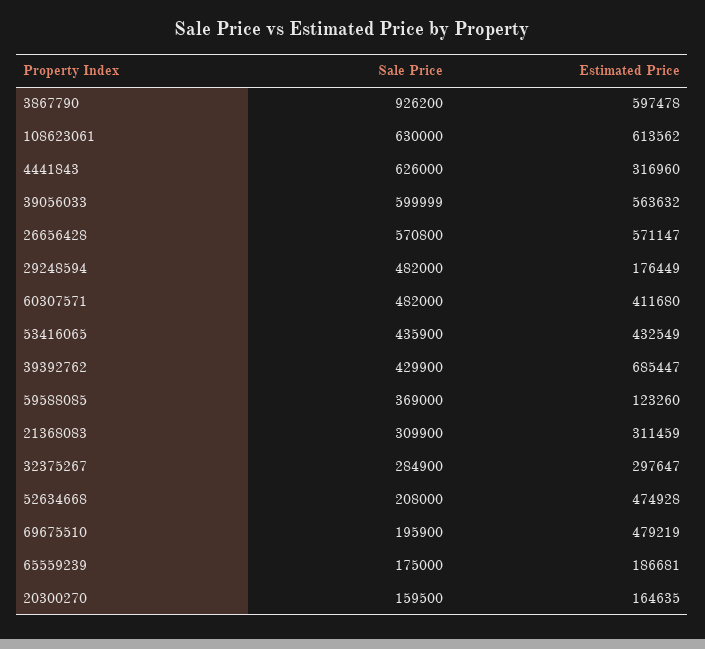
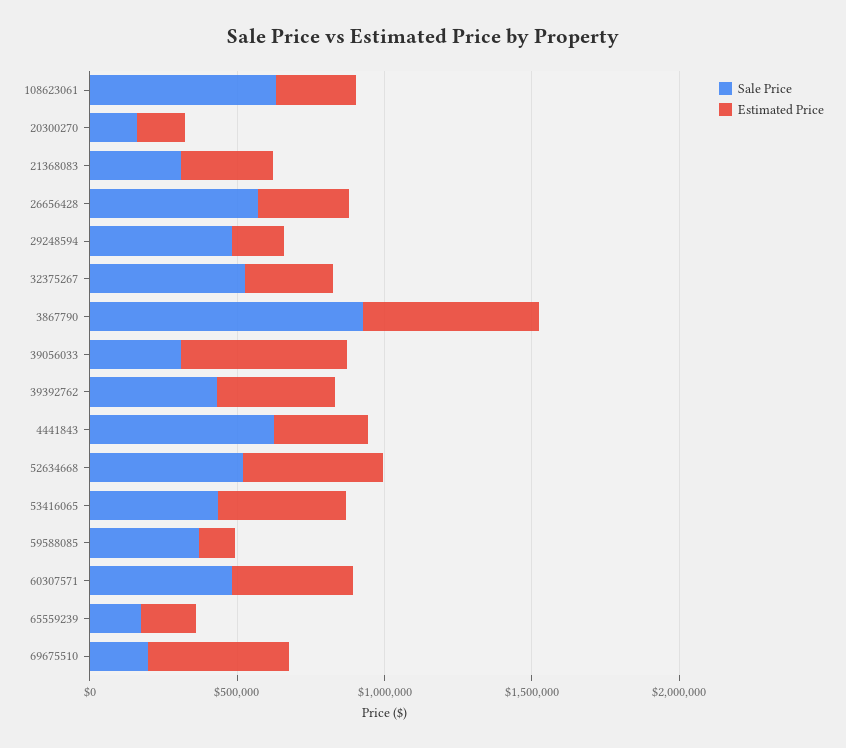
  {
    "Sale Price": {
      "3867790": 926200,
      "108623061": 630000,
      "4441843": 626000,
-     "39056033": 599999,
+     "39056033": 300000,
      "26656428": 570800,
      "29248594": 482000,
      "60307571": 482000,
      "53416065": 435900,
      "39392762": 429900,
      "59588085": 369000,
      "21368083": 309900,
-     "32375267": 284900,
+     "32375267": 500000,
-     "52634668": 208000,
+     "52634668": 500000,
      "69675510": 195900,
      "65559239": 175000,
      "20300270": 159500
    },
    "Estimated Price": {
      "3867790": 597478,
-     "108623061": 613562,
+     "108623061": 300000,
      "4441843": 316960,
      "39056033": 563632,
-     "26656428": 571147,
+     "26656428": 300000,
      "29248594": 176449,
      "60307571": 411680,
      "53416065": 432549,
-     "39392762": 685447,
+     "39392762": 400000,
      "59588085": 123260,
      "21368083": 311459,
      "32375267": 297647,
      "52634668": 474928,
      "69675510": 479219,
      "65559239": 186681,
      "20300270": 164635
    }
  }

